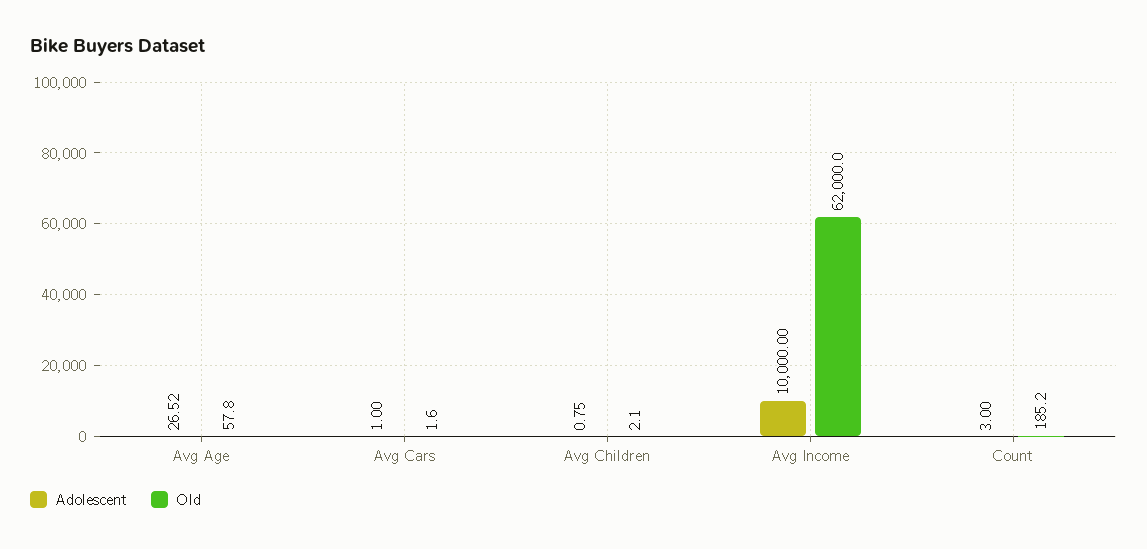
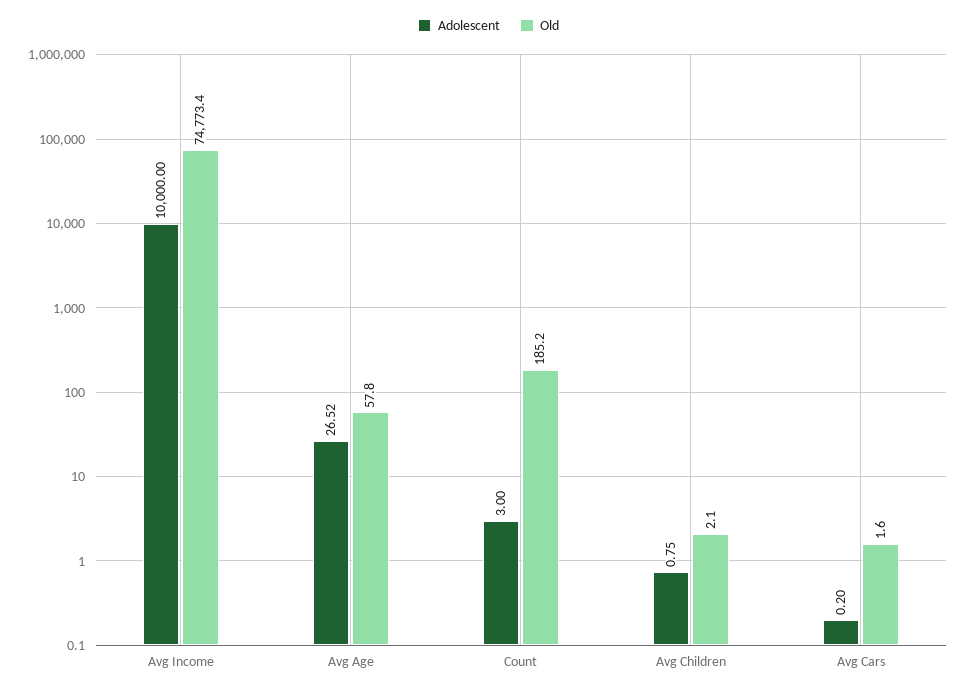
  {
    "Adolescent": {
      "Avg Age": 26.52,
-     "Avg Cars": 1,
+     "Avg Cars": 0.2,
      "Avg Children": 0.75,
      "Avg Income": 10000,
      "Count": 3
    },
    "Old": {
      "Avg Age": 57.8,
      "Avg Cars": 1.6,
      "Avg Children": 2.1,
-     "Avg Income": 62000,
+     "Avg Income": 74773.4,
      "Count": 185.2
    }
  }

